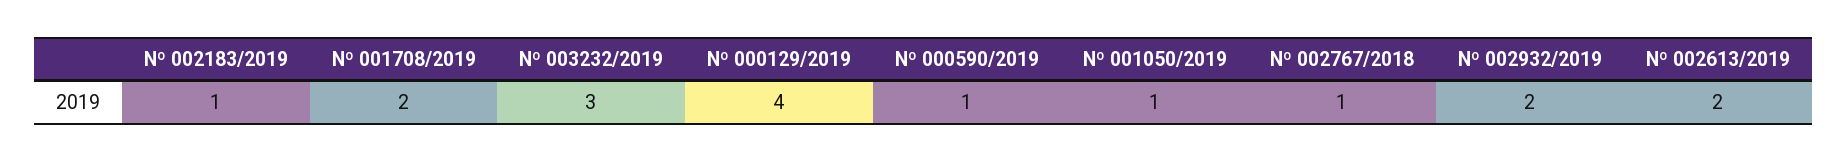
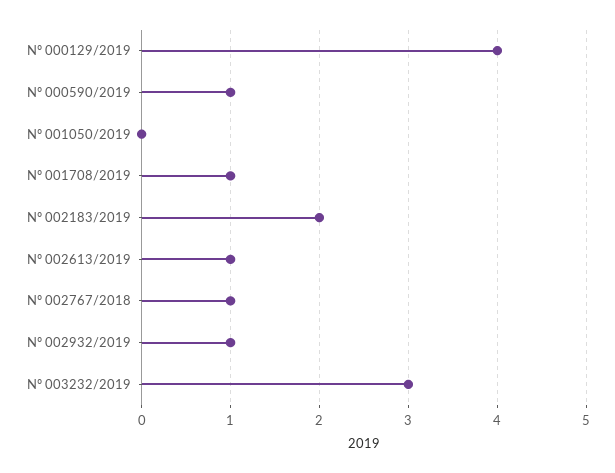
  {
-   "Nº 002183/2019": 1,
+   "Nº 002183/2019": 2,
-   "Nº 001708/2019": 2,
+   "Nº 001708/2019": 1,
    "Nº 003232/2019": 3,
    "Nº 000129/2019": 4,
    "Nº 000590/2019": 1,
-   "Nº 001050/2019": 1,
+   "Nº 001050/2019": 0,
    "Nº 002767/2018": 1,
-   "Nº 002932/2019": 2,
+   "Nº 002932/2019": 1,
-   "Nº 002613/2019": 2
+   "Nº 002613/2019": 1
  }

